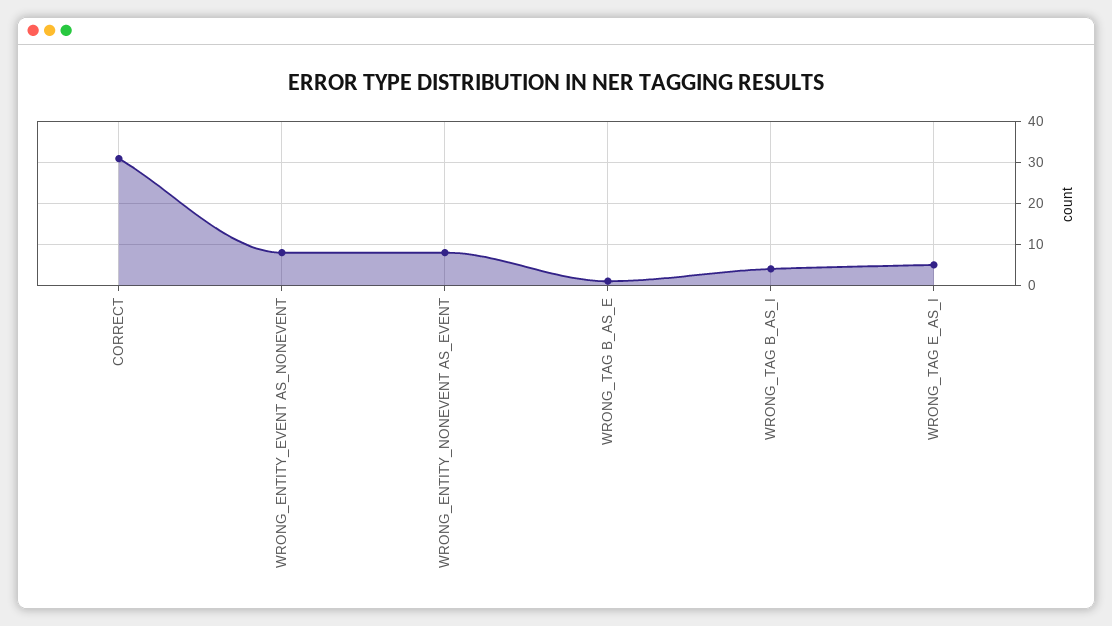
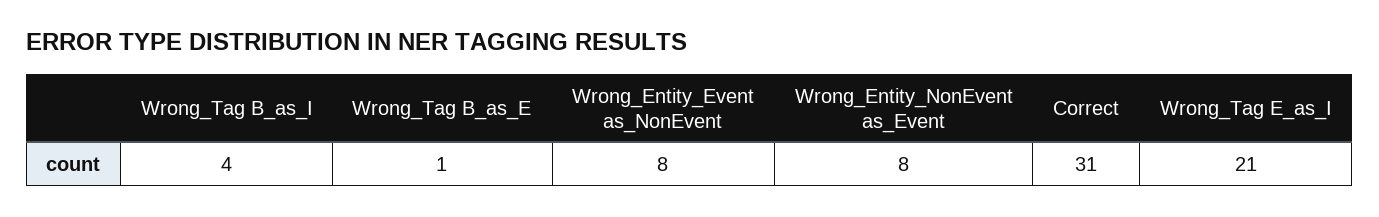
  {
    "CORRECT": 31,
    "WRONG_ENTITY_EVENT AS_NONEVENT": 8,
    "WRONG_ENTITY_NONEVENT AS_EVENT": 8,
    "WRONG_TAG B_AS_E": 1,
    "WRONG_TAG B_AS_I": 4,
-   "WRONG_TAG E_AS_I": 5
+   "WRONG_TAG E_AS_I": 21
  }

